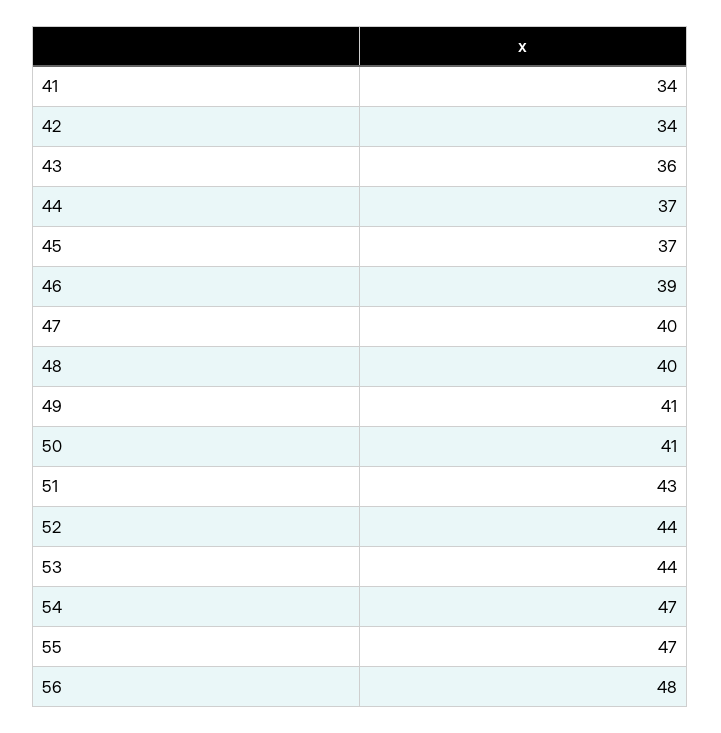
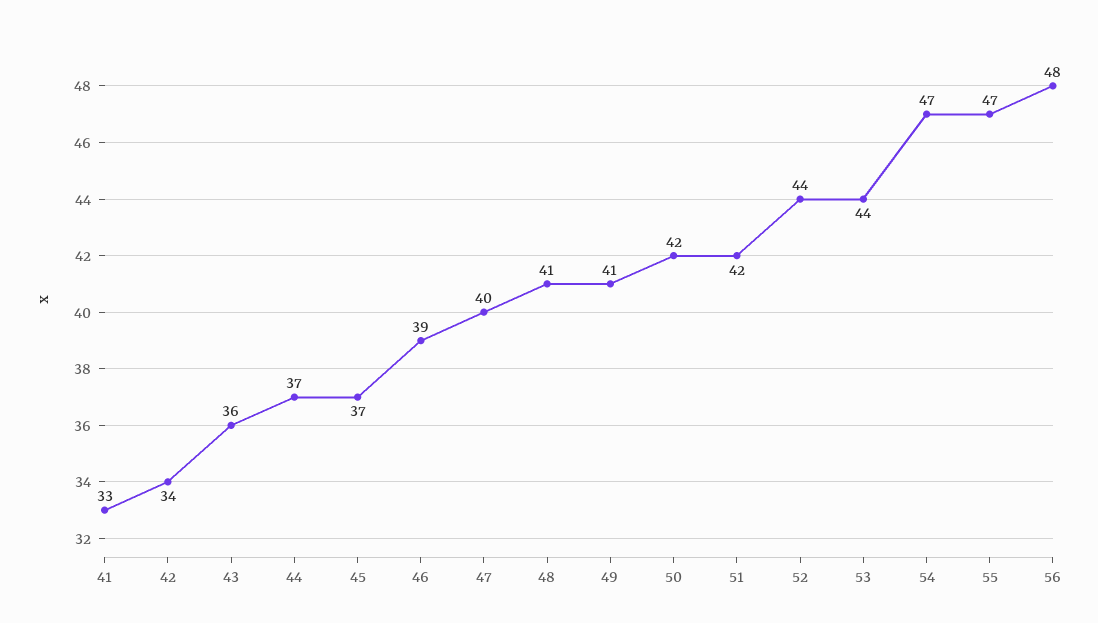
  {
-   "41": 34,
+   "41": 33,
    "42": 34,
    "43": 36,
    "44": 37,
    "45": 37,
    "46": 39,
    "47": 40,
-   "48": 40,
+   "48": 41,
    "49": 41,
-   "50": 41,
+   "50": 42,
-   "51": 43,
+   "51": 42,
    "52": 44,
    "53": 44,
    "54": 47,
    "55": 47,
    "56": 48
  }

